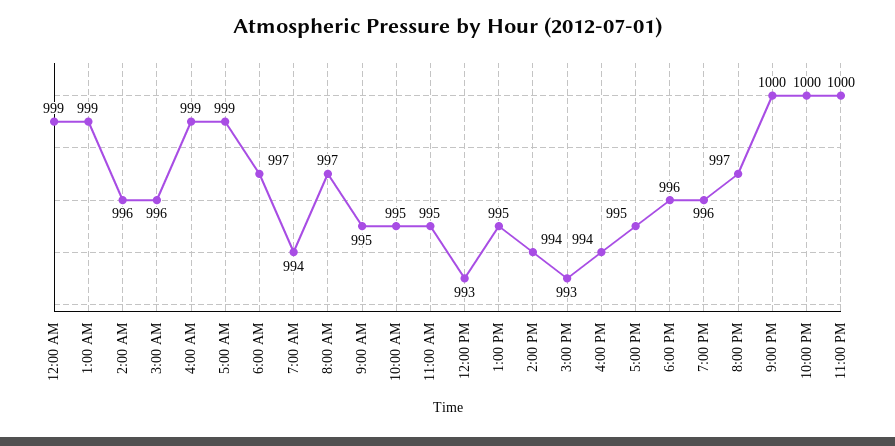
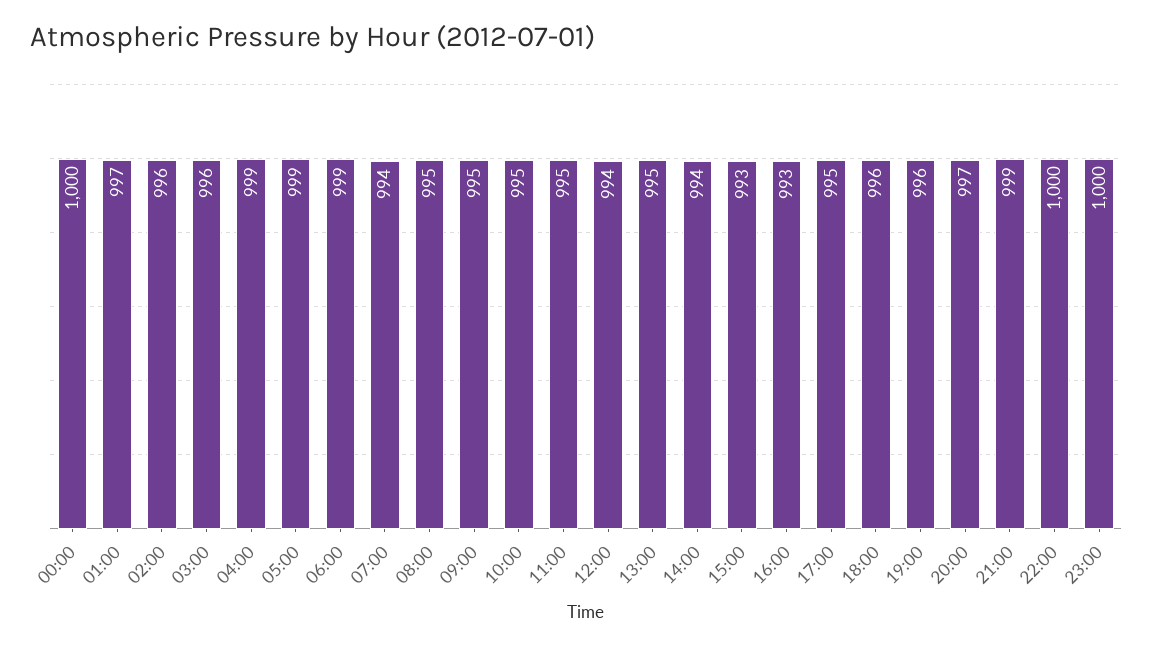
  {
-   "12:00 AM": 999,
+   "12:00 AM": 1000,
-   "1:00 AM": 999,
+   "1:00 AM": 997,
    "2:00 AM": 996,
    "3:00 AM": 996,
    "4:00 AM": 999,
    "5:00 AM": 999,
-   "6:00 AM": 997,
+   "6:00 AM": 999,
    "7:00 AM": 994,
-   "8:00 AM": 997,
+   "8:00 AM": 995,
    "9:00 AM": 995,
    "10:00 AM": 995,
    "11:00 AM": 995,
-   "12:00 PM": 993,
+   "12:00 PM": 994,
    "1:00 PM": 995,
    "2:00 PM": 994,
    "3:00 PM": 993,
-   "4:00 PM": 994,
+   "4:00 PM": 993,
    "5:00 PM": 995,
    "6:00 PM": 996,
    "7:00 PM": 996,
    "8:00 PM": 997,
-   "9:00 PM": 1000,
+   "9:00 PM": 999,
    "10:00 PM": 1000,
    "11:00 PM": 1000
  }

